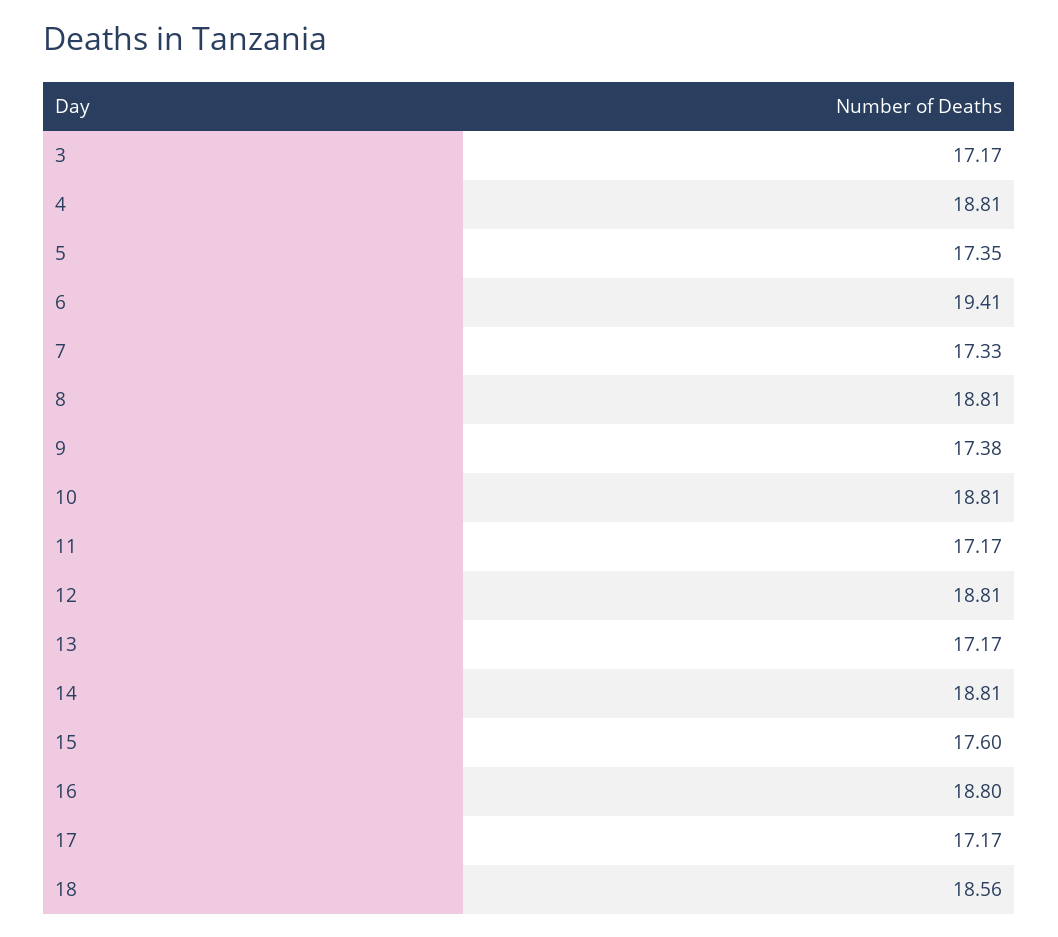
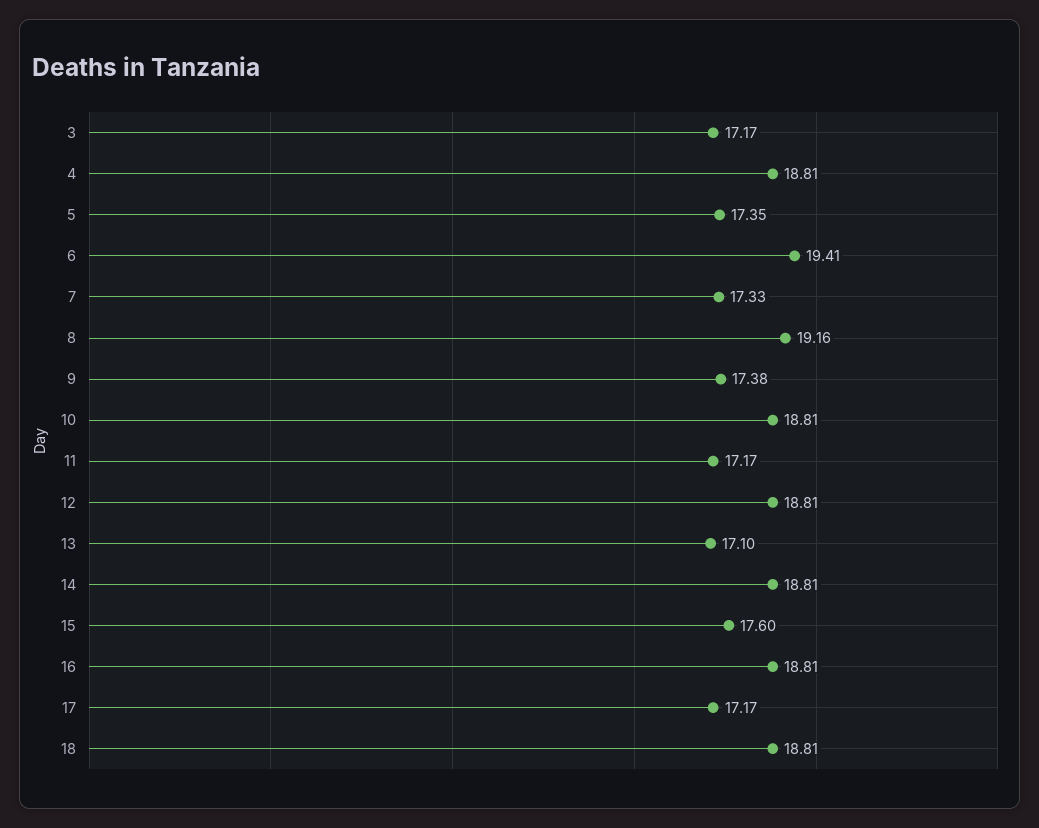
  {
    "3": 17.17,
    "4": 18.81,
    "5": 17.35,
    "6": 19.41,
    "7": 17.33,
-   "8": 18.81,
+   "8": 19.16,
    "9": 17.38,
    "10": 18.81,
    "11": 17.17,
    "12": 18.81,
-   "13": 17.17,
+   "13": 17.1,
    "14": 18.81,
    "15": 17.6,
-   "16": 18.8,
+   "16": 18.81,
    "17": 17.17,
-   "18": 18.56
+   "18": 18.81
  }

